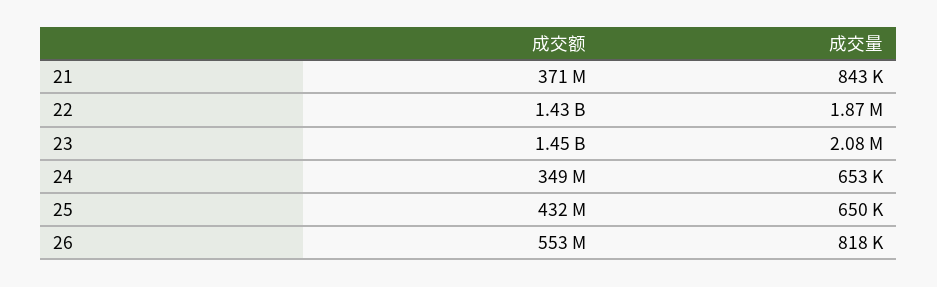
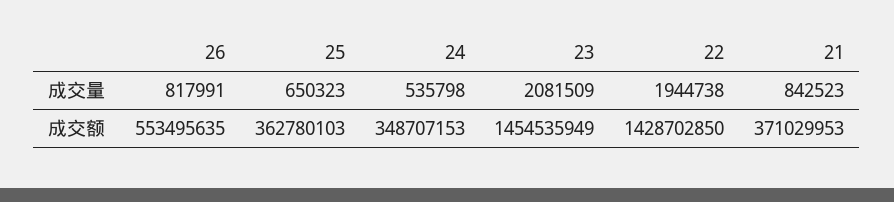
  {
    "成交额": {
      "21": 371029953,
      "22": 1428702850,
      "23": 1454535949,
      "24": 348707153,
-     "25": 432000000,
+     "25": 362780103,
      "26": 553495635
    },
    "成交量": {
      "21": 842523,
-     "22": 1870000,
+     "22": 1944738,
      "23": 2081509,
-     "24": 653000,
+     "24": 535798,
      "25": 650323,
      "26": 817991
    }
  }

